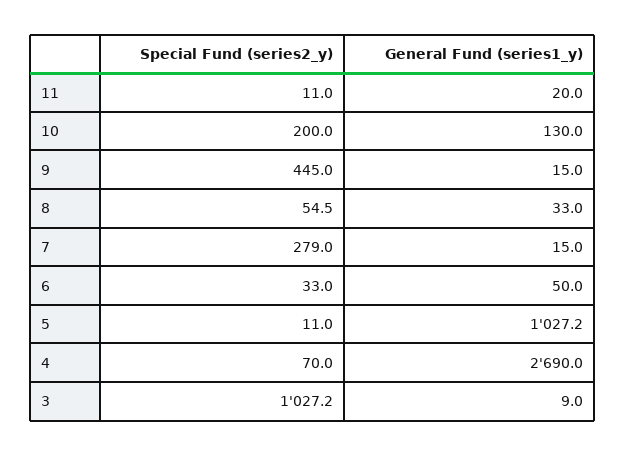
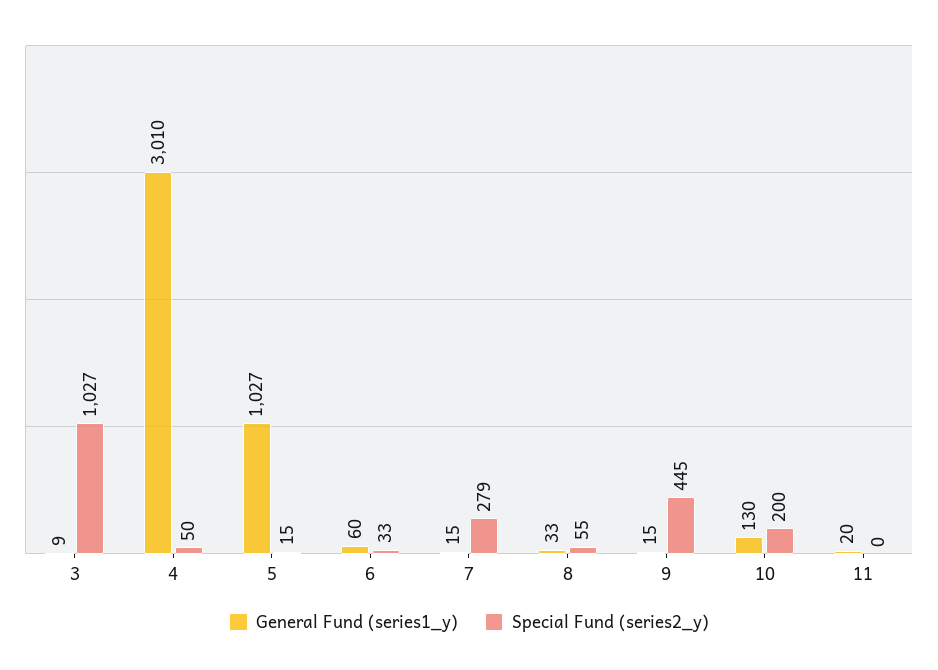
  {
    "Special Fund (series2_y)": {
-     "11": 11,
+     "11": 0,
      "10": 200,
      "9": 445,
      "8": 54.5,
      "7": 279,
      "6": 33,
-     "5": 11,
+     "5": 15,
-     "4": 70,
+     "4": 50,
      "3": 1027.2
    },
    "General Fund (series1_y)": {
      "11": 20,
      "10": 130,
      "9": 15,
      "8": 33,
      "7": 15,
-     "6": 50,
+     "6": 60,
      "5": 1027.2,
-     "4": 2690,
+     "4": 3010,
      "3": 9
    }
  }

